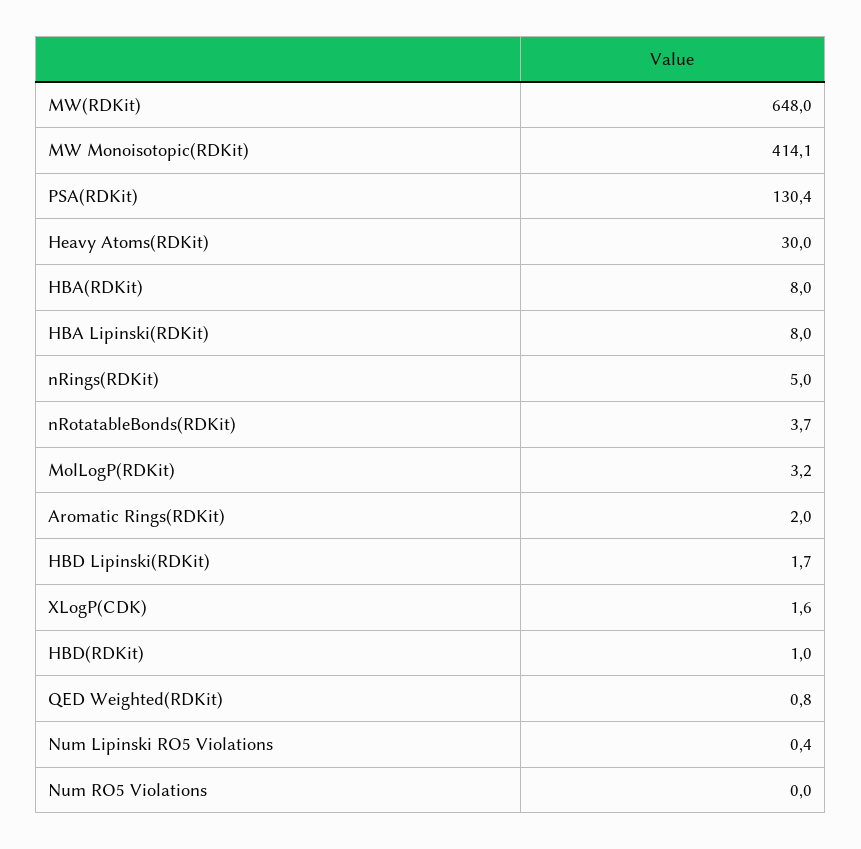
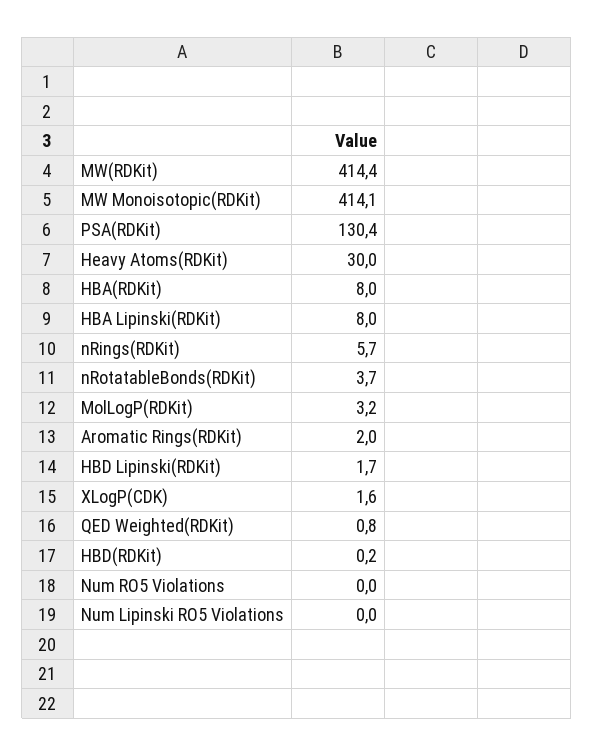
  {
-   "MW(RDKit)": 648,
+   "MW(RDKit)": 414.4,
    "MW Monoisotopic(RDKit)": 414.1,
    "PSA(RDKit)": 130.4,
    "Heavy Atoms(RDKit)": 30,
    "HBA(RDKit)": 8,
    "HBA Lipinski(RDKit)": 8,
-   "nRings(RDKit)": 5,
+   "nRings(RDKit)": 5.7,
    "nRotatableBonds(RDKit)": 3.7,
    "MolLogP(RDKit)": 3.2,
    "Aromatic Rings(RDKit)": 2,
    "HBD Lipinski(RDKit)": 1.7,
    "XLogP(CDK)": 1.6,
-   "HBD(RDKit)": 1,
+   "HBD(RDKit)": 0.2,
    "QED Weighted(RDKit)": 0.8,
-   "Num Lipinski RO5 Violations": 0.4,
+   "Num Lipinski RO5 Violations": 0,
    "Num RO5 Violations": 0
  }

